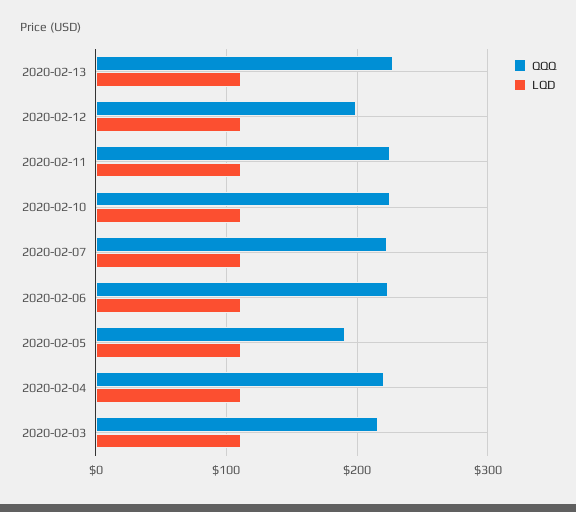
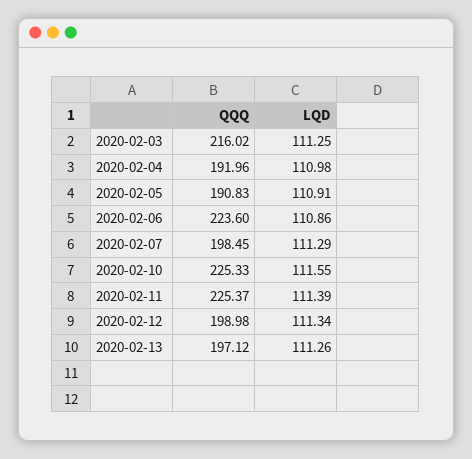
  {
    "QQQ": {
-     "2020-02-13": 230,
+     "2020-02-13": 197.12,
      "2020-02-12": 198.98,
      "2020-02-11": 225.37,
      "2020-02-10": 225.33,
-     "2020-02-07": 220,
+     "2020-02-07": 198.45,
      "2020-02-06": 223.6,
      "2020-02-05": 190.83,
-     "2020-02-04": 220,
+     "2020-02-04": 191.96,
      "2020-02-03": 216.02
    },
    "LQD": {
      "2020-02-13": 111.26,
      "2020-02-12": 111.34,
      "2020-02-11": 111.39,
      "2020-02-10": 111.55,
      "2020-02-07": 111.29,
      "2020-02-06": 110.86,
      "2020-02-05": 110.91,
      "2020-02-04": 110.98,
      "2020-02-03": 111.25
    }
  }

